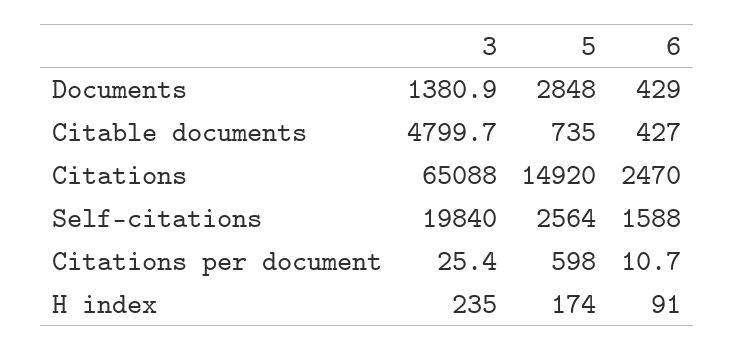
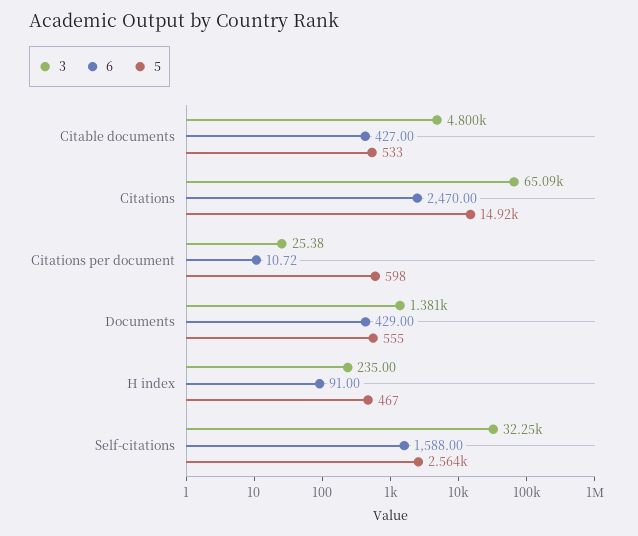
  {
    "3": {
      "Documents": 1380.9,
      "Citable documents": 4799.7,
      "Citations": 65088,
-     "Self-citations": 19840,
+     "Self-citations": 32250,
      "Citations per document": 25.38,
      "H index": 235
    },
    "5": {
-     "Documents": 2848,
+     "Documents": 555,
-     "Citable documents": 735,
+     "Citable documents": 533,
      "Citations": 14920,
      "Self-citations": 2564,
      "Citations per document": 598,
-     "H index": 174
+     "H index": 467
    },
    "6": {
      "Documents": 429,
      "Citable documents": 427,
      "Citations": 2470,
      "Self-citations": 1588,
      "Citations per document": 10.72,
      "H index": 91
    }
  }

